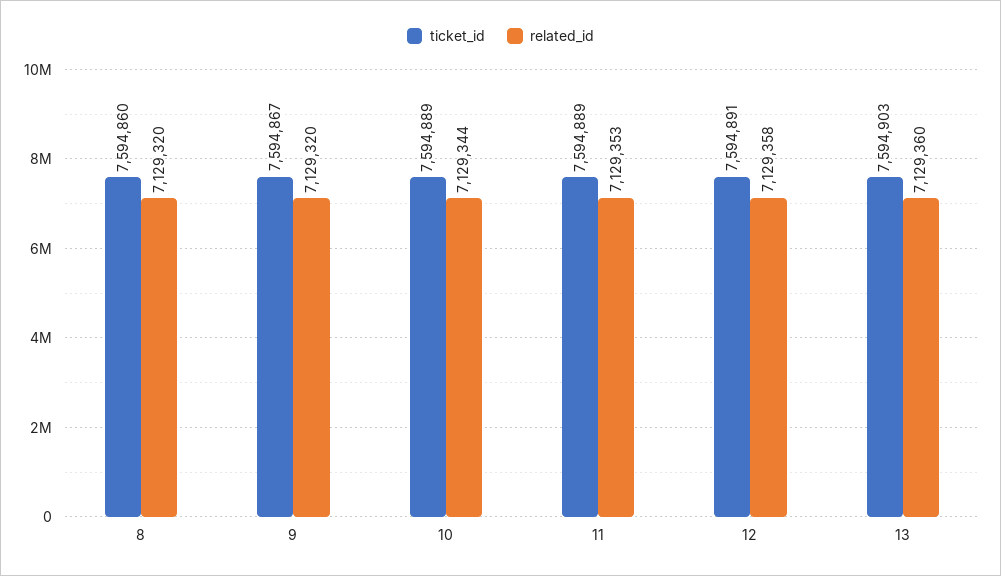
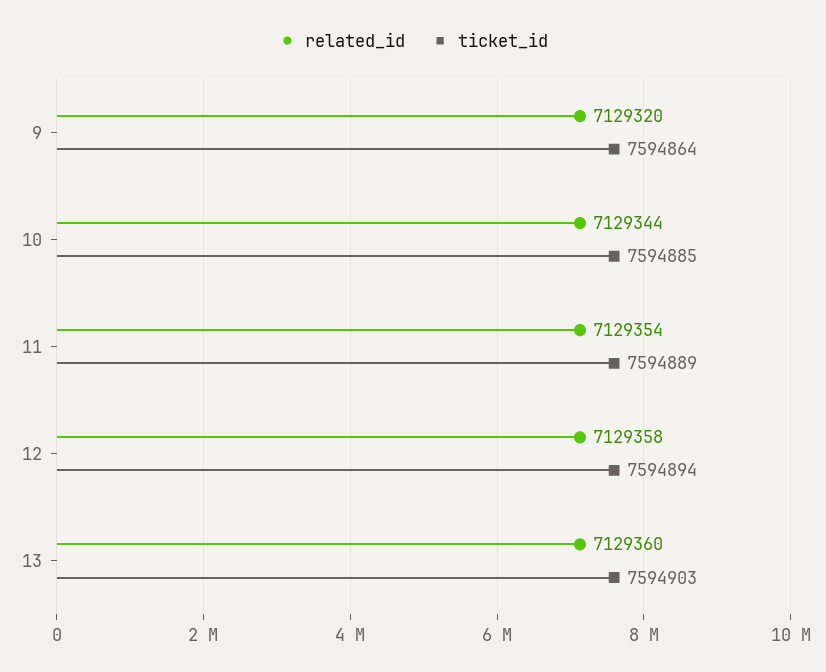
  {
    "ticket_id": {
-     "8": 7594860,
-     "9": 7594867,
+     "9": 7594864,
-     "10": 7594889,
+     "10": 7594885,
      "11": 7594889,
-     "12": 7594891,
+     "12": 7594894,
      "13": 7594903
    },
    "related_id": {
-     "8": 7129320,
      "9": 7129320,
      "10": 7129344,
-     "11": 7129353,
+     "11": 7129354,
      "12": 7129358,
      "13": 7129360
    }
  }

